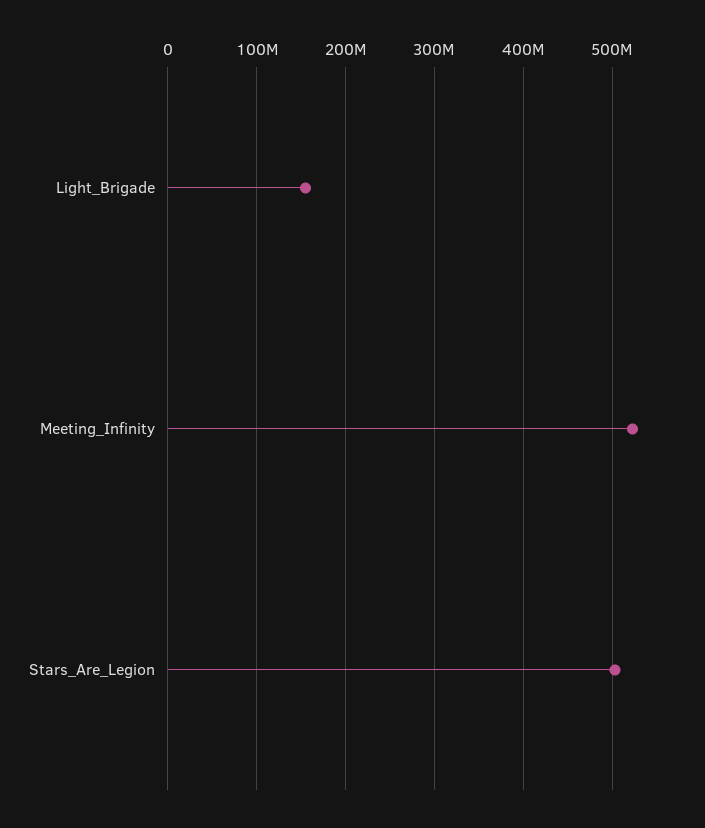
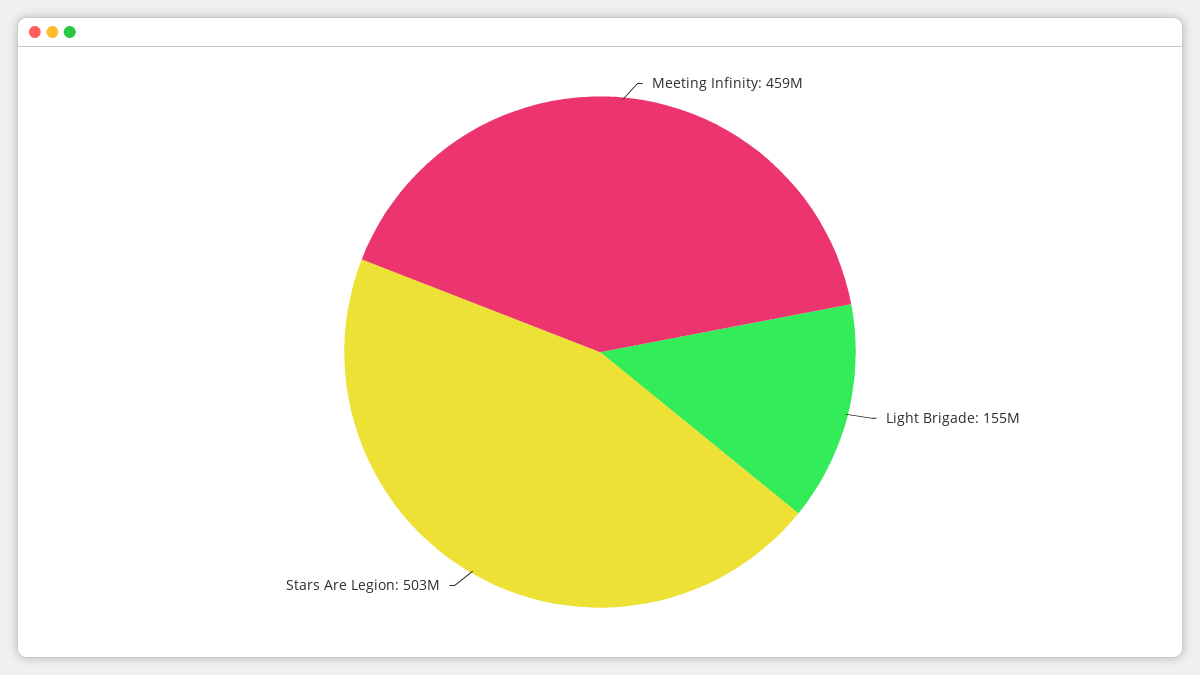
  {
    "Light_Brigade": 155000000,
-   "Meeting_Infinity": 520000000,
+   "Meeting_Infinity": 459000000,
    "Stars_Are_Legion": 503000000
  }

